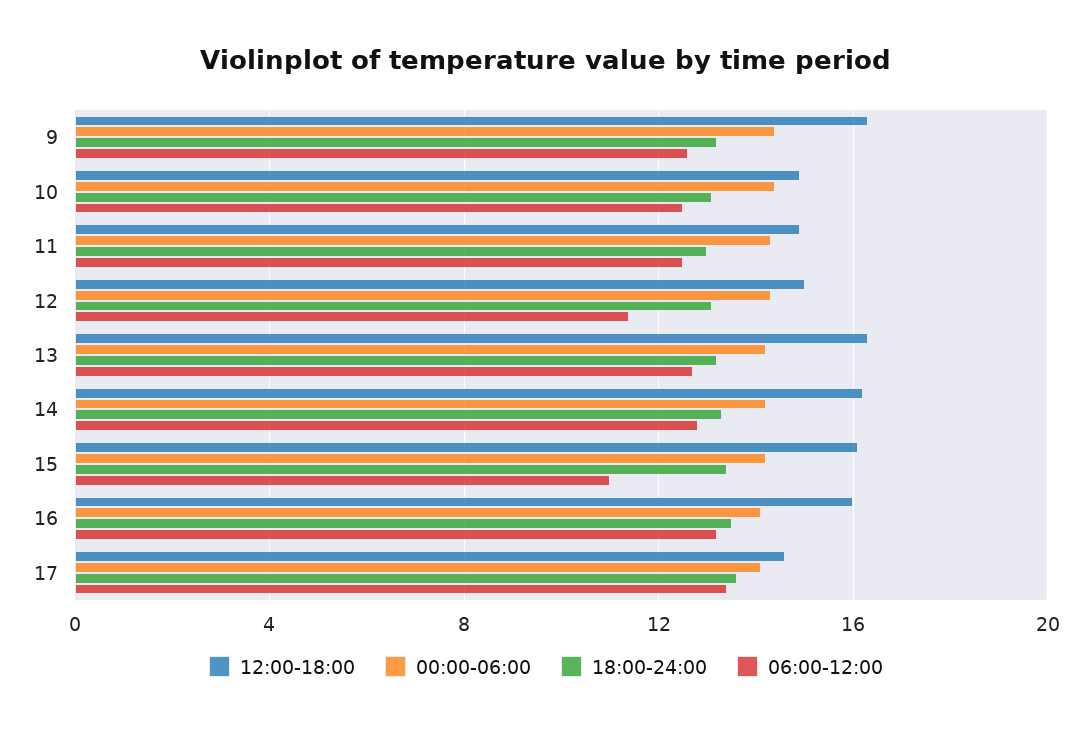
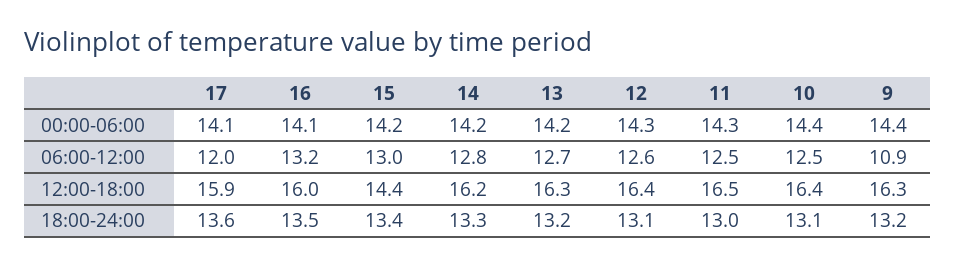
  {
    "12:00-18:00": {
      "9": 16.3,
-     "10": 15,
+     "10": 16.4,
-     "11": 15,
+     "11": 16.5,
-     "12": 15,
+     "12": 16.4,
      "13": 16.3,
      "14": 16.2,
-     "15": 16,
+     "15": 14.4,
      "16": 16,
-     "17": 14.5
+     "17": 15.9
    },
    "00:00-06:00": {
      "9": 14.4,
      "10": 14.4,
      "11": 14.3,
      "12": 14.3,
      "13": 14.2,
      "14": 14.2,
      "15": 14.2,
      "16": 14.1,
      "17": 14.1
    },
    "18:00-24:00": {
      "9": 13.2,
      "10": 13.1,
      "11": 13,
      "12": 13.1,
      "13": 13.2,
      "14": 13.3,
      "15": 13.4,
      "16": 13.5,
      "17": 13.6
    },
    "06:00-12:00": {
-     "9": 12.5,
+     "9": 10.9,
      "10": 12.5,
      "11": 12.5,
-     "12": 11.5,
+     "12": 12.6,
      "13": 12.7,
      "14": 12.8,
-     "15": 11,
+     "15": 13,
      "16": 13.2,
-     "17": 13.5
+     "17": 12
    }
  }

